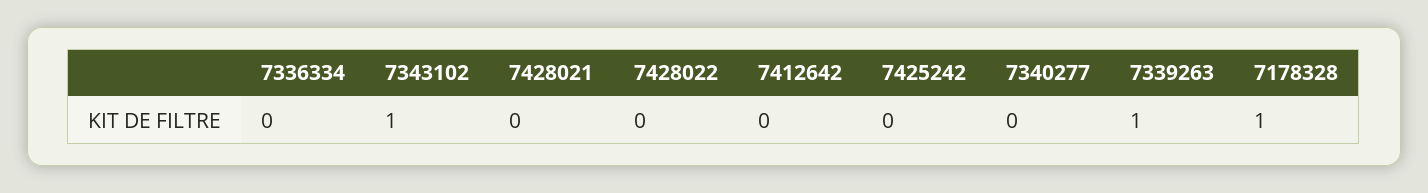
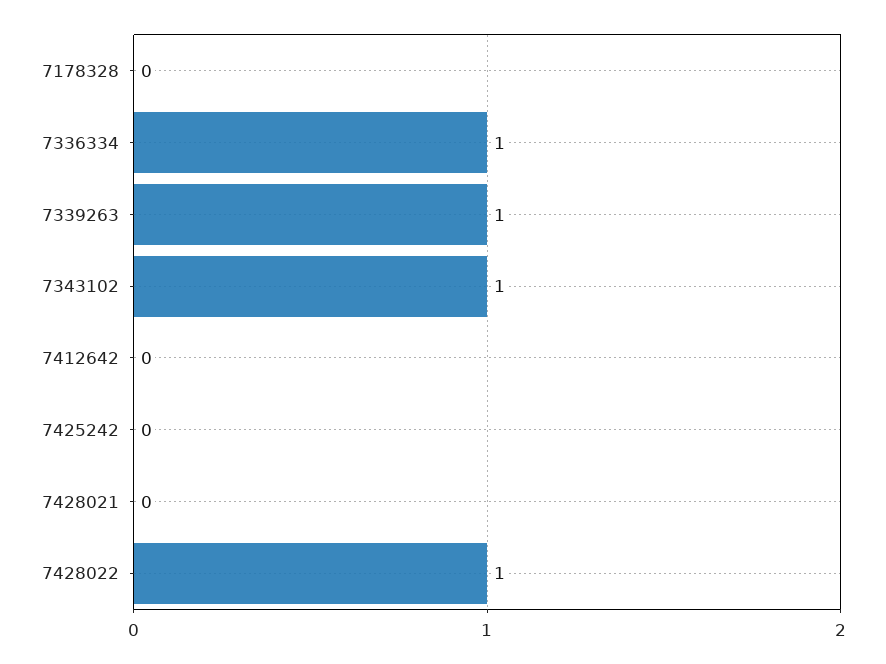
  {
-   "7336334": 0,
+   "7336334": 1,
    "7343102": 1,
    "7428021": 0,
-   "7428022": 0,
+   "7428022": 1,
    "7412642": 0,
    "7425242": 0,
-   "7340277": 0,
    "7339263": 1,
-   "7178328": 1
+   "7178328": 0
  }

